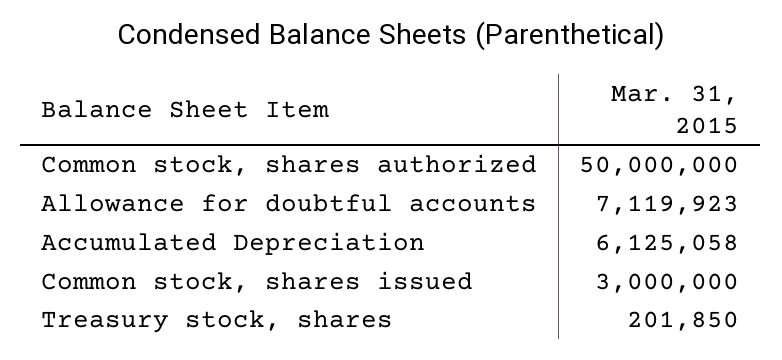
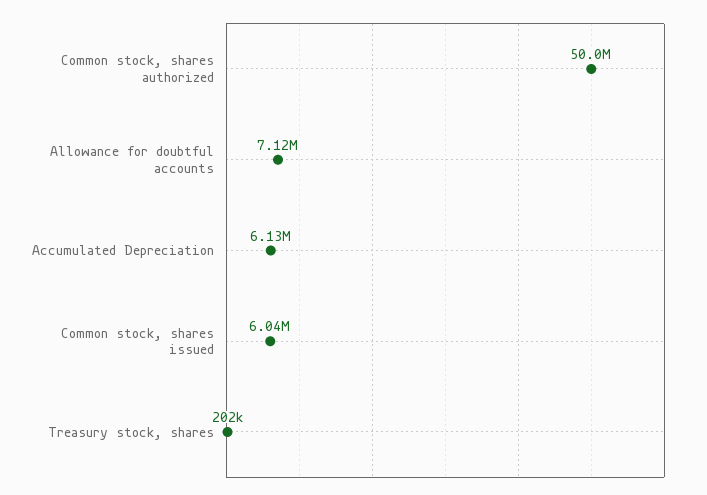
  {
    "Common stock, shares authorized": 50000000,
    "Allowance for doubtful accounts": 7119923,
    "Accumulated Depreciation": 6125058,
-   "Common stock, shares issued": 3000000,
+   "Common stock, shares issued": 6040000,
    "Treasury stock, shares": 201850
  }

